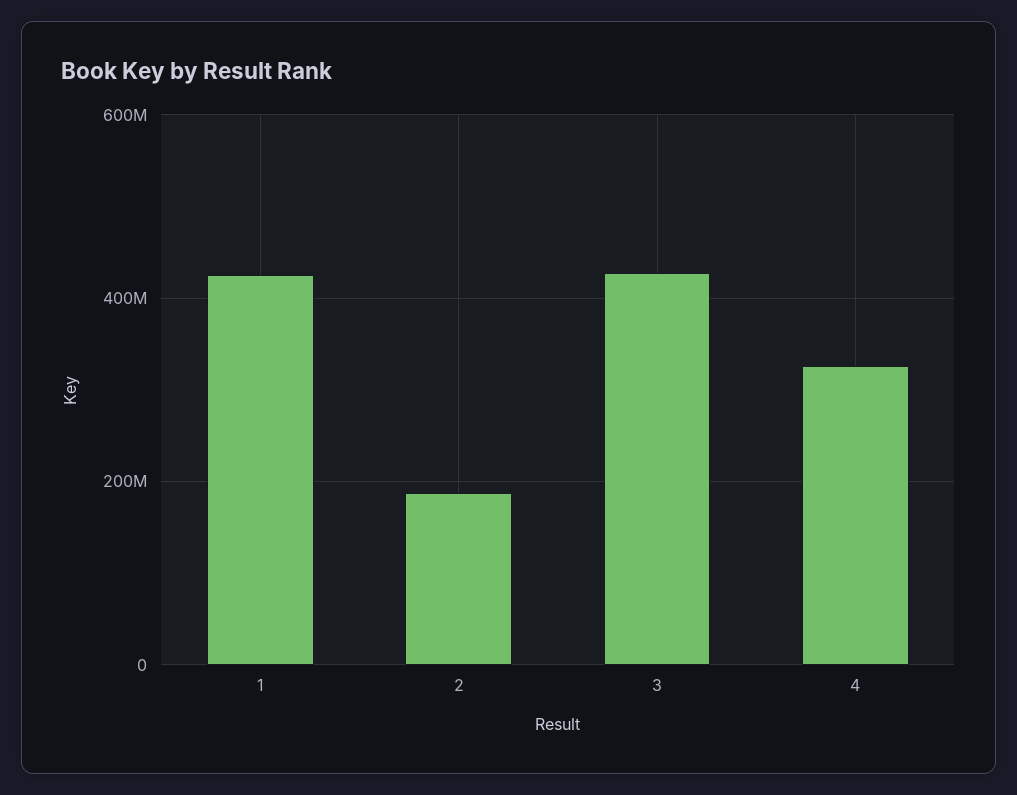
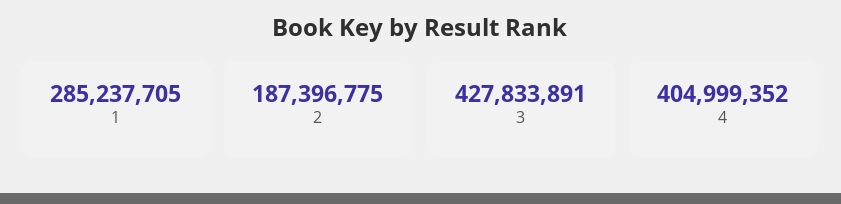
  {
-   "1": 420000000,
+   "1": 285237705,
    "2": 187396775,
    "3": 427833891,
-   "4": 320000000
+   "4": 404999352
  }

